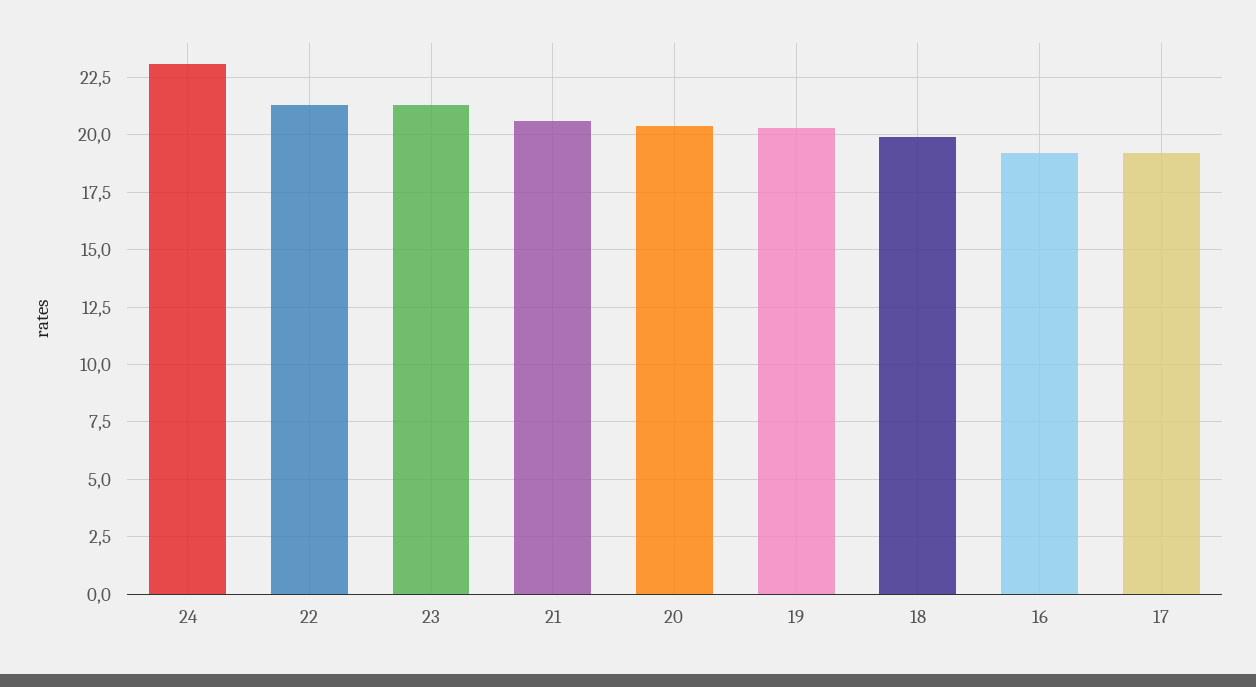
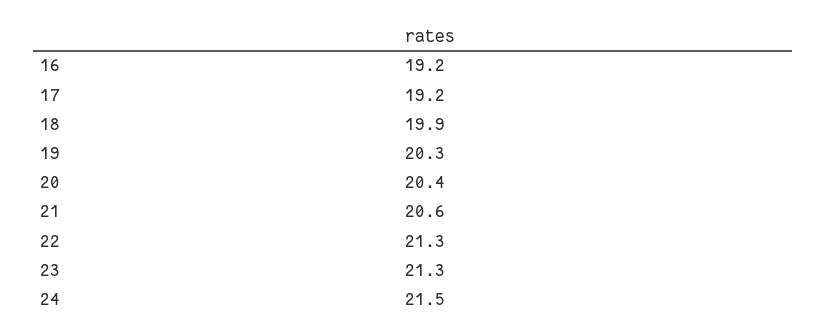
  {
-   "24": 23,
+   "24": 21.5,
    "22": 21.3,
    "23": 21.3,
    "21": 20.6,
    "20": 20.4,
    "19": 20.3,
    "18": 19.9,
    "16": 19.2,
    "17": 19.2
  }

